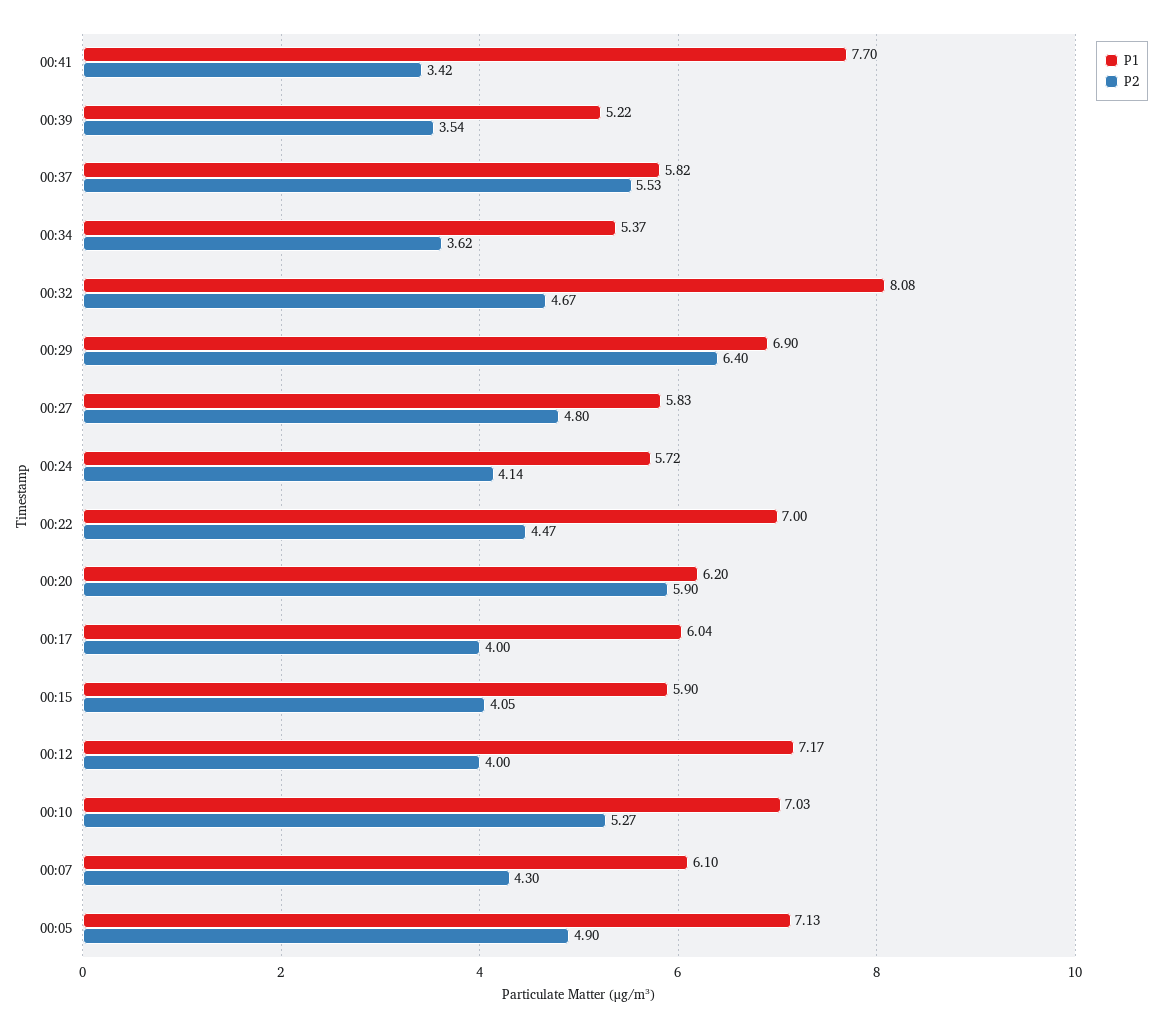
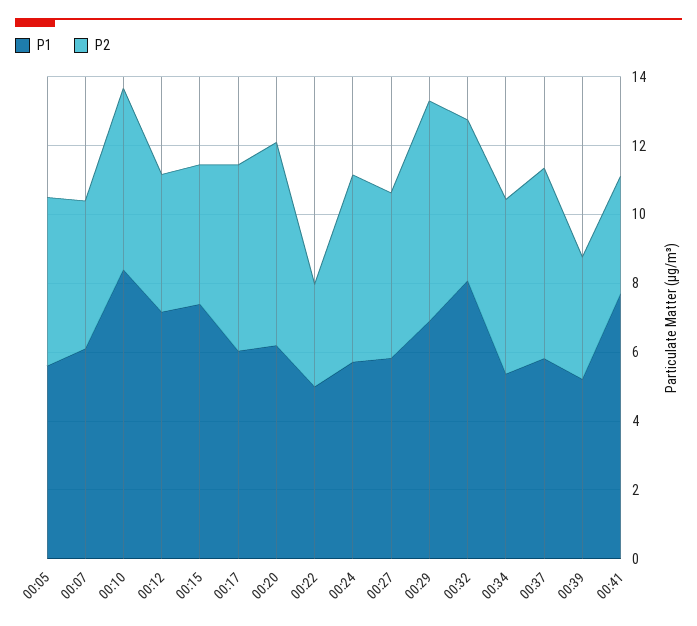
  {
    "P1": {
      "00:41": 7.7,
      "00:39": 5.22,
      "00:37": 5.82,
      "00:34": 5.37,
      "00:32": 8.08,
      "00:29": 6.9,
      "00:27": 5.83,
      "00:24": 5.72,
-     "00:22": 7,
+     "00:22": 5,
      "00:20": 6.2,
      "00:17": 6.04,
-     "00:15": 5.9,
+     "00:15": 7.5,
      "00:12": 7.17,
-     "00:10": 7.03,
+     "00:10": 8.5,
      "00:07": 6.1,
-     "00:05": 7.13
+     "00:05": 5.5
    },
    "P2": {
      "00:41": 3.42,
      "00:39": 3.54,
      "00:37": 5.53,
-     "00:34": 3.62,
+     "00:34": 5,
      "00:32": 4.67,
      "00:29": 6.4,
      "00:27": 4.8,
-     "00:24": 4.14,
+     "00:24": 5.5,
-     "00:22": 4.47,
+     "00:22": 3,
      "00:20": 5.9,
-     "00:17": 4,
+     "00:17": 5.5,
      "00:15": 4.05,
      "00:12": 4,
      "00:10": 5.27,
      "00:07": 4.3,
      "00:05": 4.9
    }
  }

